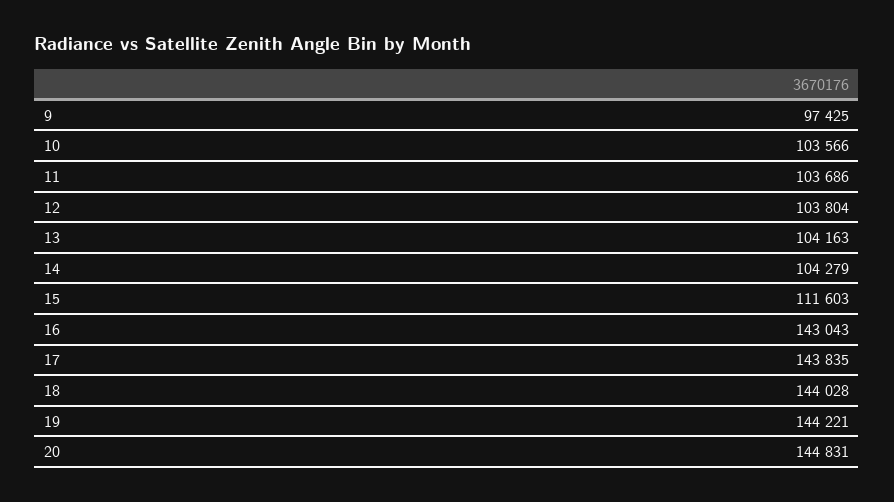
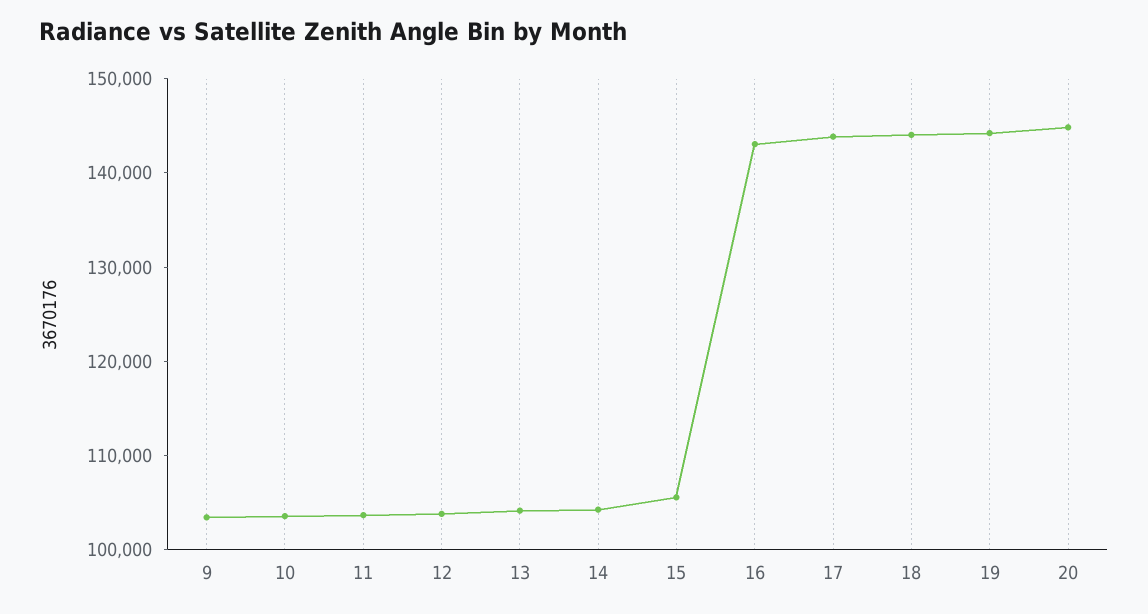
  {
-   "9": 97425,
+   "9": 104000,
    "10": 103566,
    "11": 103686,
    "12": 103804,
    "13": 104163,
    "14": 104279,
-   "15": 111603,
+   "15": 106000,
    "16": 143043,
    "17": 143835,
    "18": 144028,
    "19": 144221,
    "20": 144831
  }

